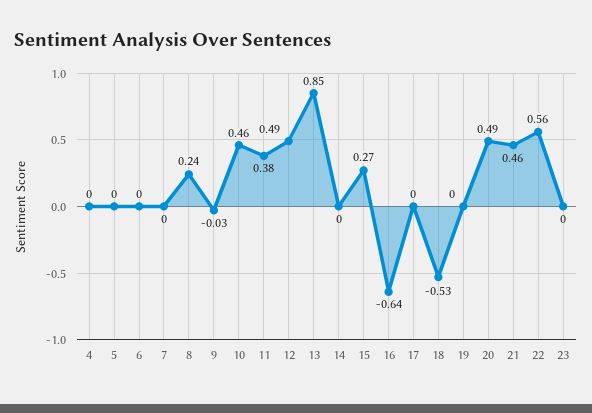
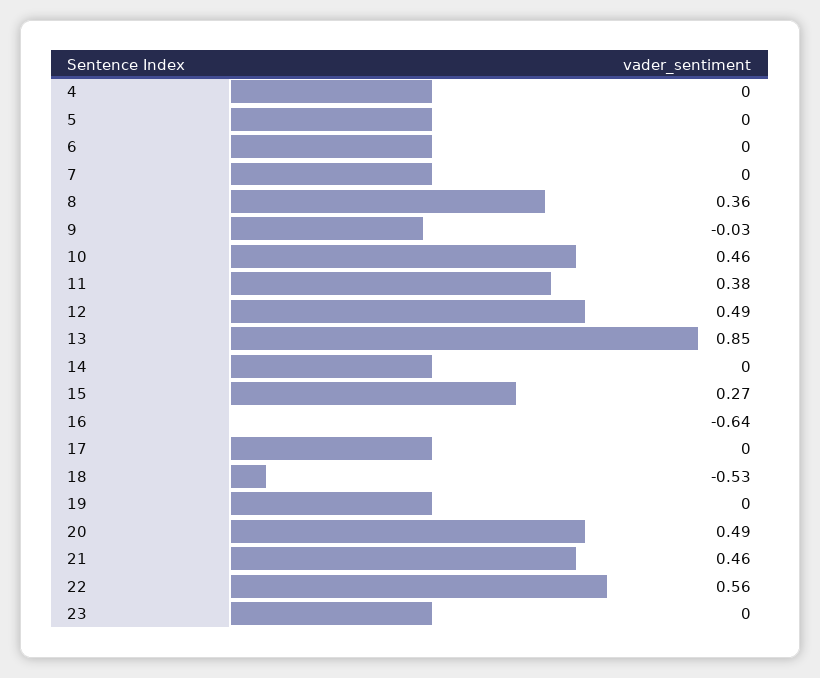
  {
    "4": 0,
    "5": 0,
    "6": 0,
    "7": 0,
-   "8": 0.24,
+   "8": 0.36,
    "9": -0.03,
    "10": 0.46,
    "11": 0.38,
    "12": 0.49,
    "13": 0.85,
    "14": 0,
    "15": 0.27,
    "16": -0.64,
    "17": 0,
    "18": -0.53,
    "19": 0,
    "20": 0.49,
    "21": 0.46,
    "22": 0.56,
    "23": 0
  }

